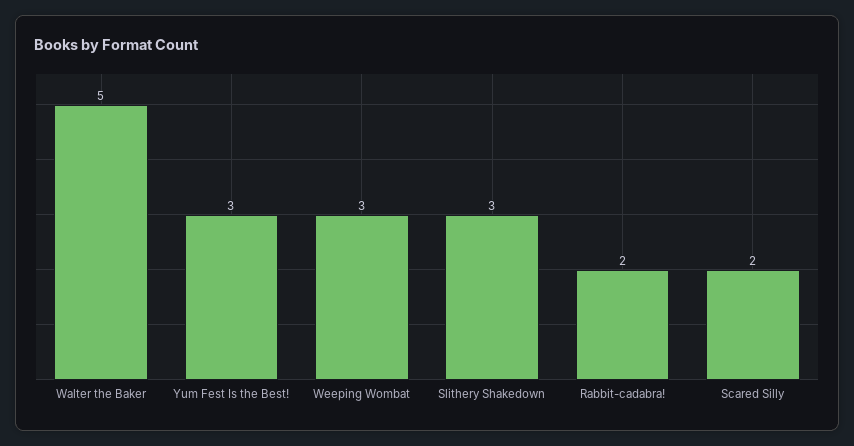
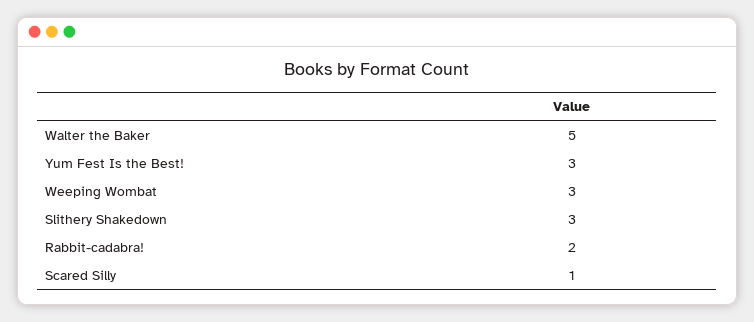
  {
    "Walter the Baker": 5,
    "Yum Fest Is the Best!": 3,
    "Weeping Wombat": 3,
    "Slithery Shakedown": 3,
    "Rabbit-cadabra!": 2,
-   "Scared Silly": 2
+   "Scared Silly": 1
  }

